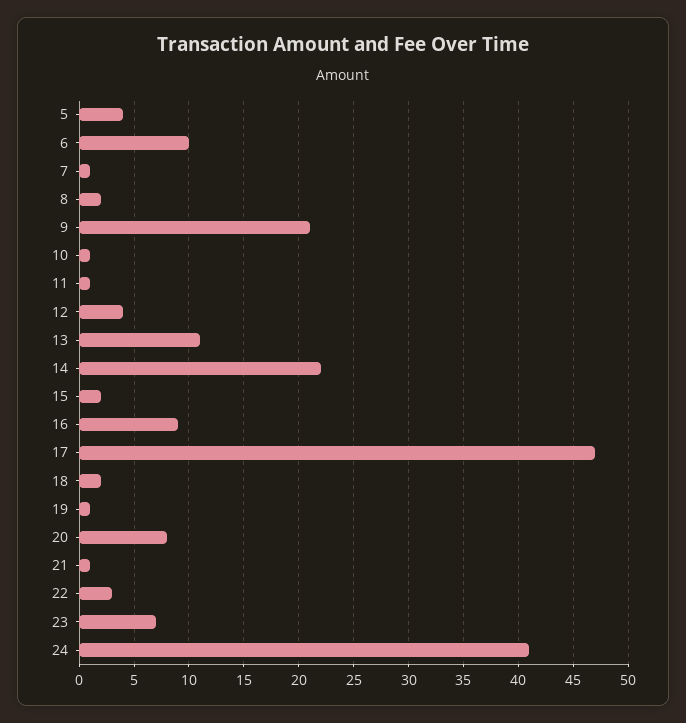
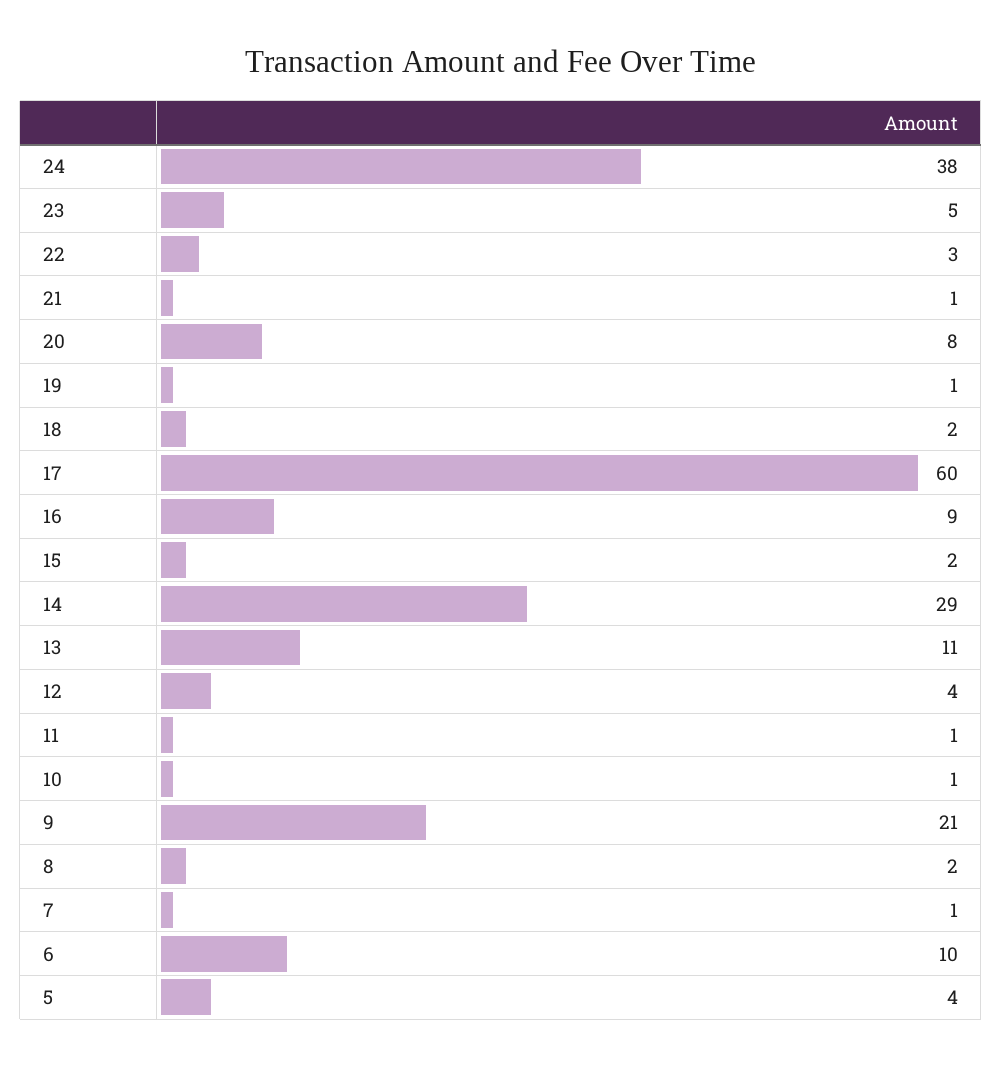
  {
    "5": 4,
    "6": 10,
    "7": 1,
    "8": 2,
    "9": 21,
    "10": 1,
    "11": 1,
    "12": 4,
    "13": 11,
-   "14": 22,
+   "14": 29,
    "15": 2,
    "16": 9,
-   "17": 47,
+   "17": 60,
    "18": 2,
    "19": 1,
    "20": 8,
    "21": 1,
    "22": 3,
-   "23": 7,
+   "23": 5,
-   "24": 41
+   "24": 38
  }

